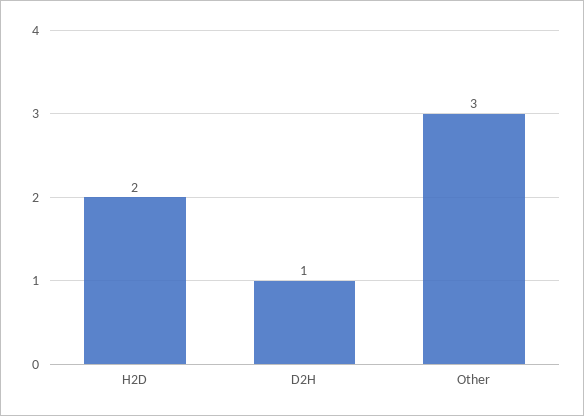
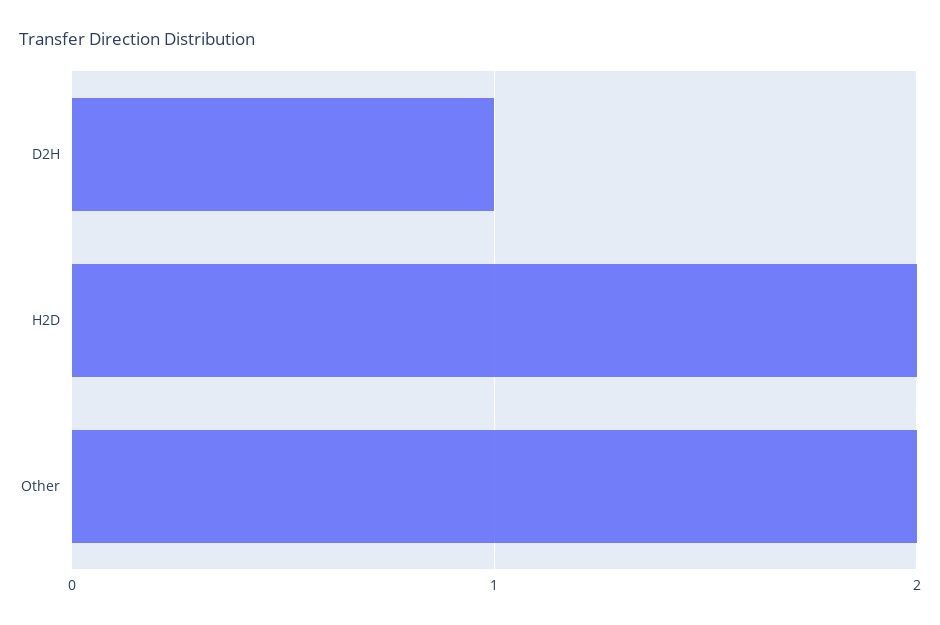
  {
    "H2D": 2,
    "D2H": 1,
-   "Other": 3
+   "Other": 2
  }

